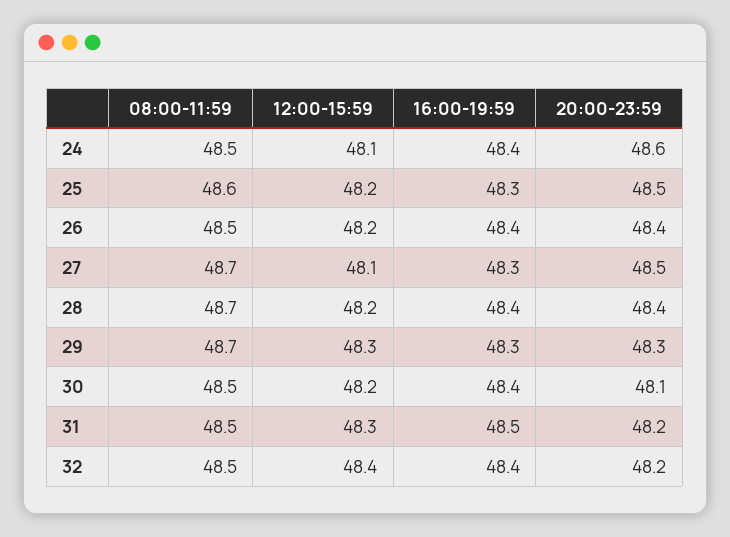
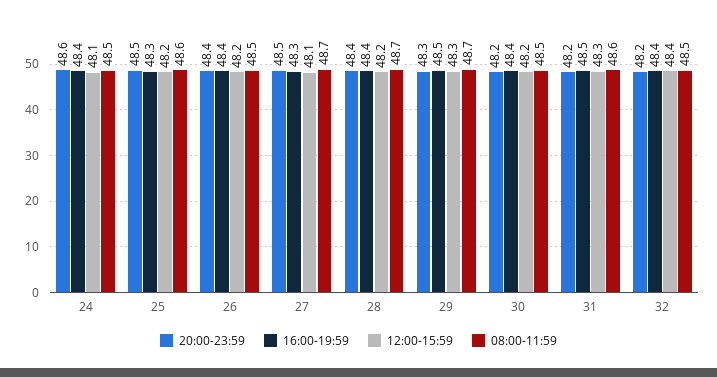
  {
    "08:00-11:59": {
      "24": 48.5,
      "25": 48.6,
      "26": 48.5,
      "27": 48.7,
      "28": 48.7,
      "29": 48.7,
      "30": 48.5,
-     "31": 48.5,
+     "31": 48.6,
      "32": 48.5
    },
    "12:00-15:59": {
      "24": 48.1,
      "25": 48.2,
      "26": 48.2,
      "27": 48.1,
      "28": 48.2,
      "29": 48.3,
      "30": 48.2,
      "31": 48.3,
      "32": 48.4
    },
    "16:00-19:59": {
      "24": 48.4,
      "25": 48.3,
      "26": 48.4,
      "27": 48.3,
      "28": 48.4,
-     "29": 48.3,
+     "29": 48.5,
      "30": 48.4,
      "31": 48.5,
      "32": 48.4
    },
    "20:00-23:59": {
      "24": 48.6,
      "25": 48.5,
      "26": 48.4,
      "27": 48.5,
      "28": 48.4,
      "29": 48.3,
-     "30": 48.1,
+     "30": 48.2,
      "31": 48.2,
      "32": 48.2
    }
  }

